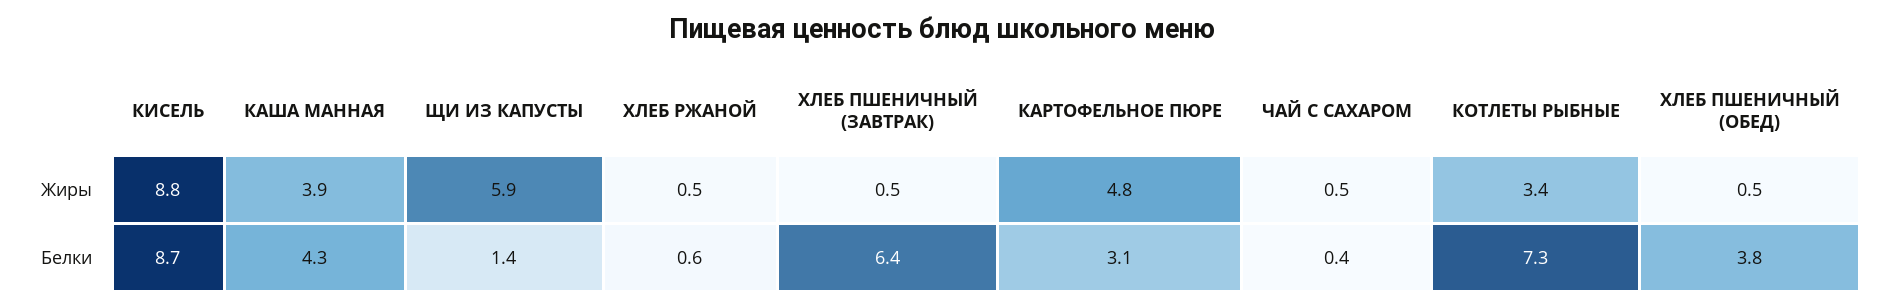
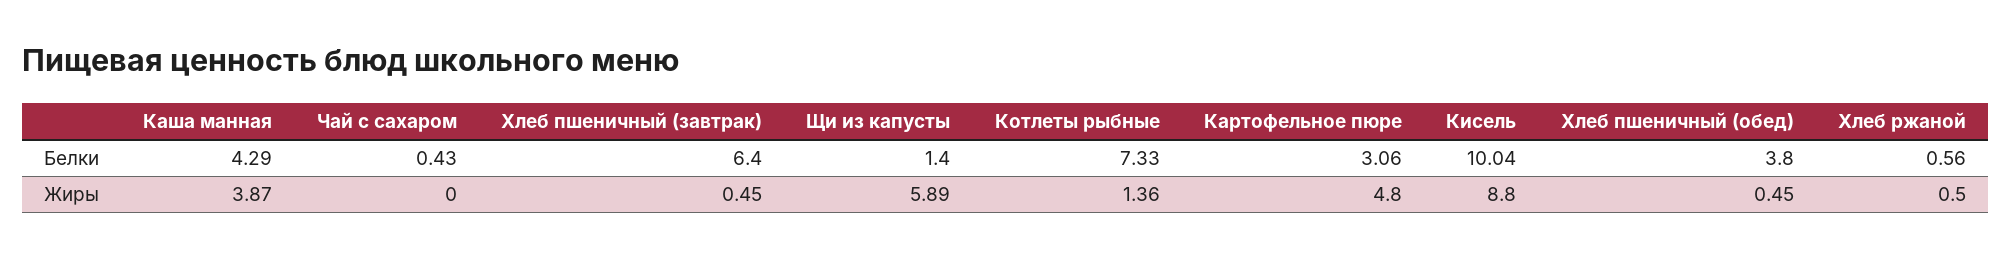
  {
    "КИСЕЛЬ": {
      "Жиры": 8.8,
-     "Белки": 8.7
+     "Белки": 10.04
    },
    "КАША МАННАЯ": {
      "Жиры": 3.87,
      "Белки": 4.29
    },
    "ЩИ ИЗ КАПУСТЫ": {
      "Жиры": 5.89,
      "Белки": 1.4
    },
    "ХЛЕБ РЖАНОЙ": {
      "Жиры": 0.5,
      "Белки": 0.56
    },
    "ХЛЕБ ПШЕНИЧНЫЙ (ЗАВТРАК)": {
      "Жиры": 0.45,
      "Белки": 6.4
    },
    "КАРТОФЕЛЬНОЕ ПЮРЕ": {
      "Жиры": 4.8,
      "Белки": 3.06
    },
    "ЧАЙ С САХАРОМ": {
-     "Жиры": 0.5,
+     "Жиры": 0,
      "Белки": 0.43
    },
    "КОТЛЕТЫ РЫБНЫЕ": {
-     "Жиры": 3.4,
+     "Жиры": 1.36,
      "Белки": 7.33
    },
    "ХЛЕБ ПШЕНИЧНЫЙ (ОБЕД)": {
      "Жиры": 0.45,
      "Белки": 3.8
    }
  }

